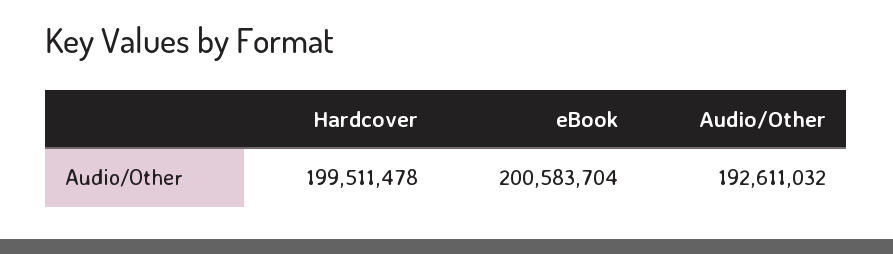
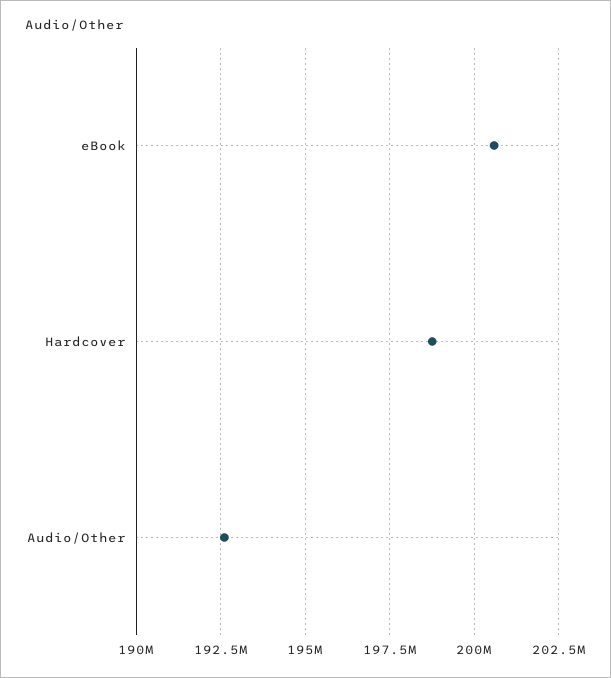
  {
-   "Hardcover": 199511478,
+   "Hardcover": 198750000,
    "eBook": 200583704,
    "Audio/Other": 192611032
  }

